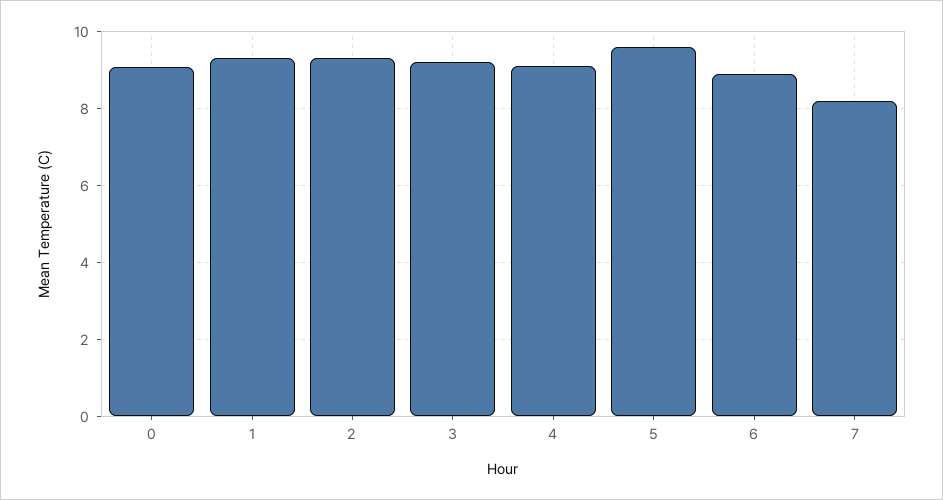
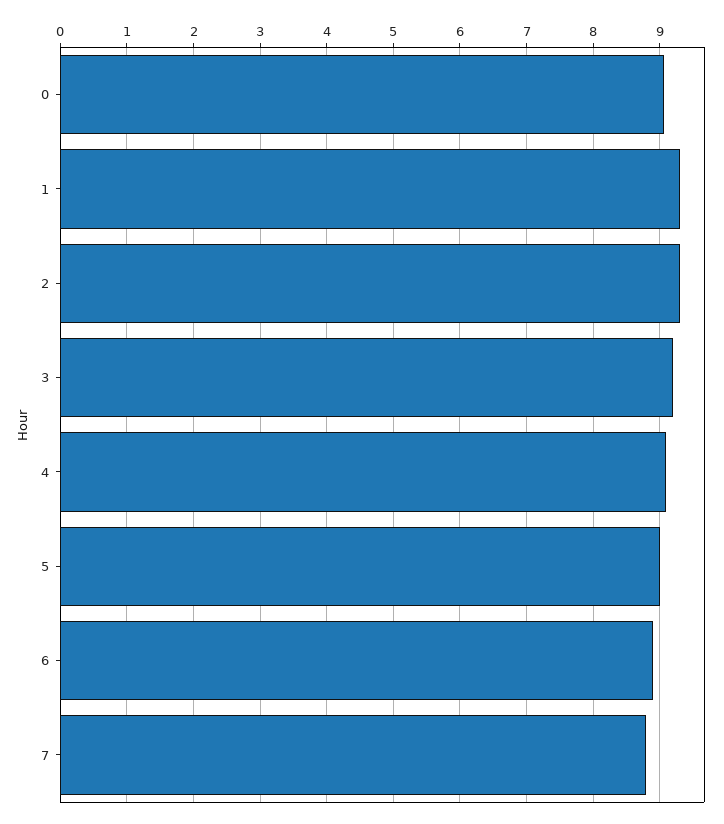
  {
    "0": 9.1,
    "1": 9.3,
    "2": 9.3,
    "3": 9.2,
    "4": 9.1,
-   "5": 9.6,
+   "5": 9,
    "6": 8.9,
-   "7": 8.2
+   "7": 8.8
  }

